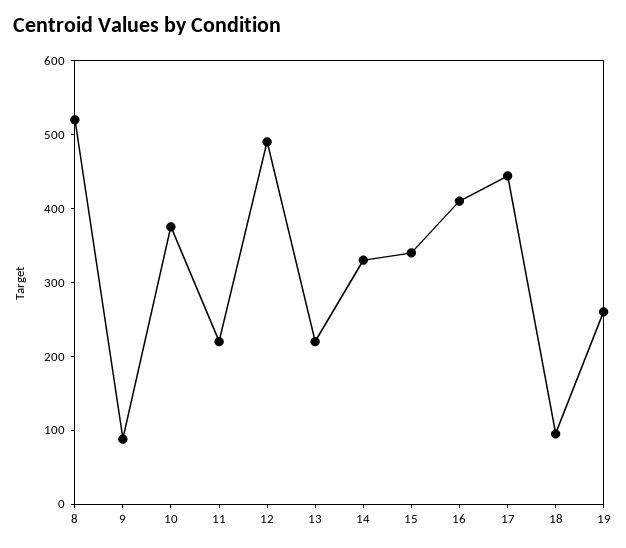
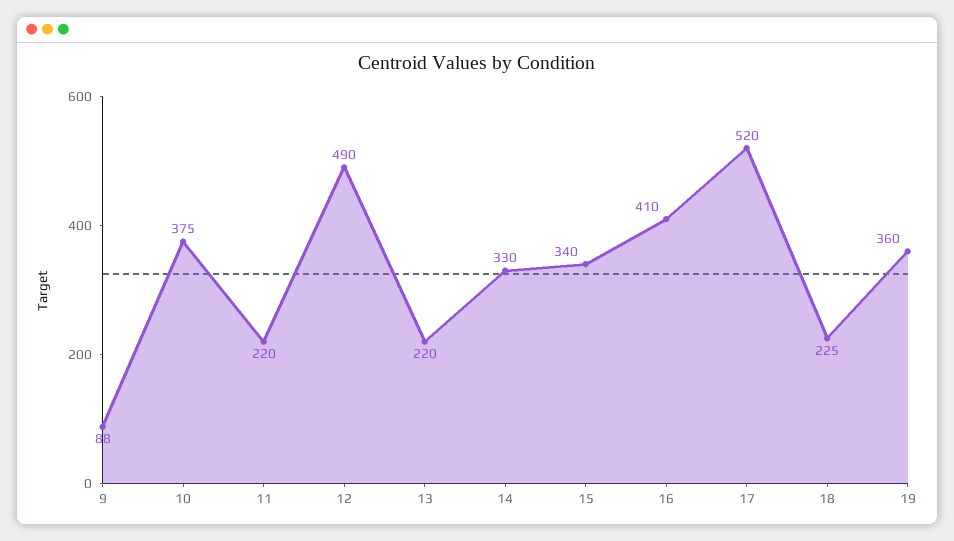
  {
-   "8": 520,
    "9": 88,
    "10": 375,
    "11": 220,
    "12": 490,
    "13": 220,
    "14": 330,
    "15": 340,
    "16": 410,
-   "17": 440,
+   "17": 520,
-   "18": 100,
+   "18": 225,
-   "19": 260
+   "19": 360
  }

